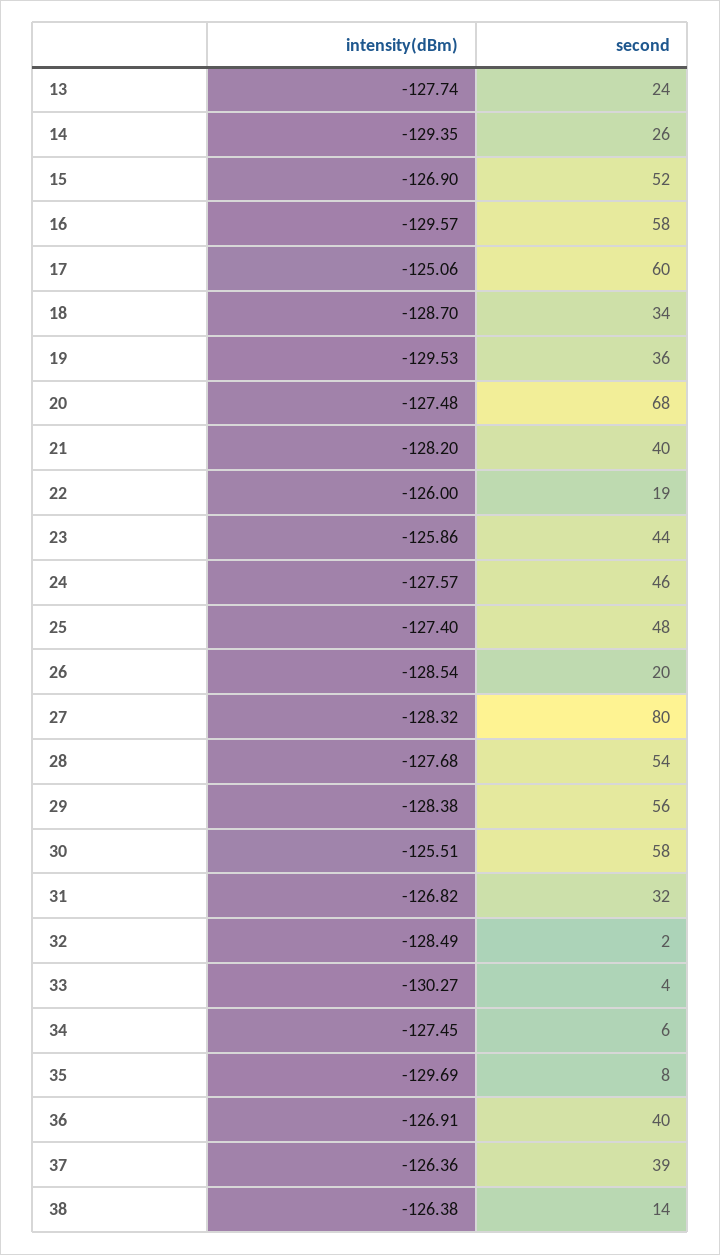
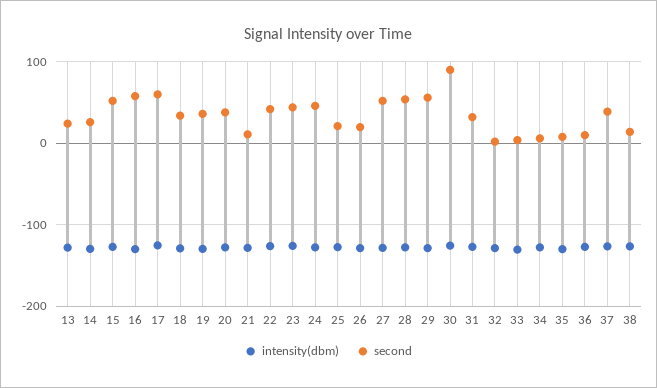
  {
    "intensity(dBm)": {
      "13": -127.74,
      "14": -129.35,
      "15": -126.9,
      "16": -129.57,
      "17": -125.06,
      "18": -128.7,
      "19": -129.53,
      "20": -127.48,
      "21": -128.2,
      "22": -126,
      "23": -125.86,
      "24": -127.57,
      "25": -127.4,
      "26": -128.54,
      "27": -128.32,
      "28": -127.68,
      "29": -128.38,
      "30": -125.51,
      "31": -126.82,
      "32": -128.49,
      "33": -130.27,
      "34": -127.45,
      "35": -129.69,
      "36": -126.91,
      "37": -126.36,
      "38": -126.38
    },
    "second": {
      "13": 24,
      "14": 26,
      "15": 52,
      "16": 58,
      "17": 60,
      "18": 34,
      "19": 36,
-     "20": 68,
+     "20": 40,
-     "21": 40,
+     "21": 10,
-     "22": 19,
+     "22": 40,
      "23": 44,
      "24": 46,
-     "25": 48,
+     "25": 20,
      "26": 20,
-     "27": 80,
+     "27": 50,
      "28": 54,
      "29": 56,
-     "30": 58,
+     "30": 90,
      "31": 32,
      "32": 2,
      "33": 4,
      "34": 6,
      "35": 8,
-     "36": 40,
+     "36": 10,
      "37": 39,
      "38": 14
    }
  }

